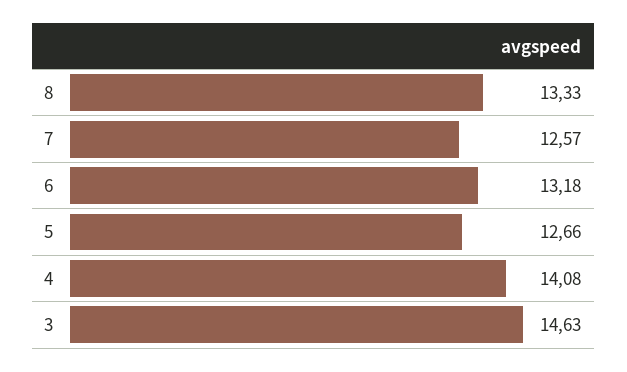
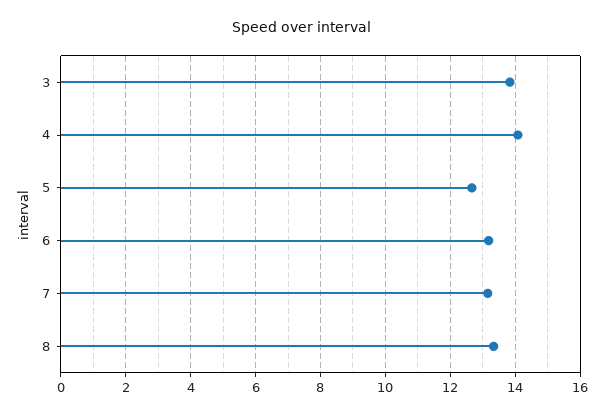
  {
    "8": 13.33,
-   "7": 12.57,
+   "7": 13.2,
    "6": 13.18,
    "5": 12.66,
    "4": 14.08,
-   "3": 14.63
+   "3": 13.8
  }

